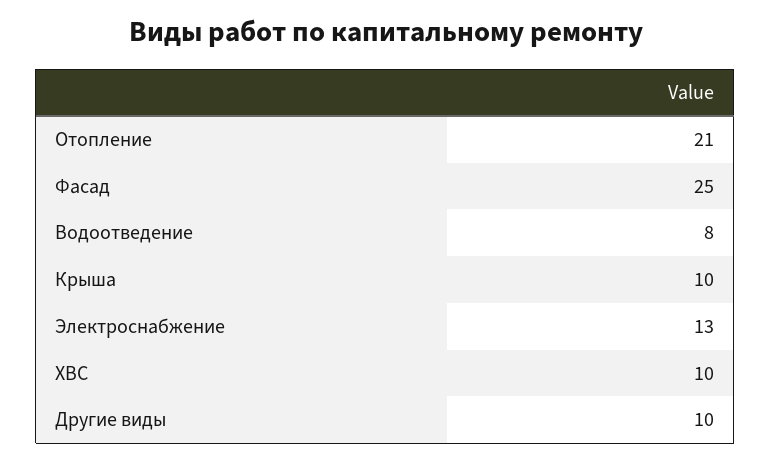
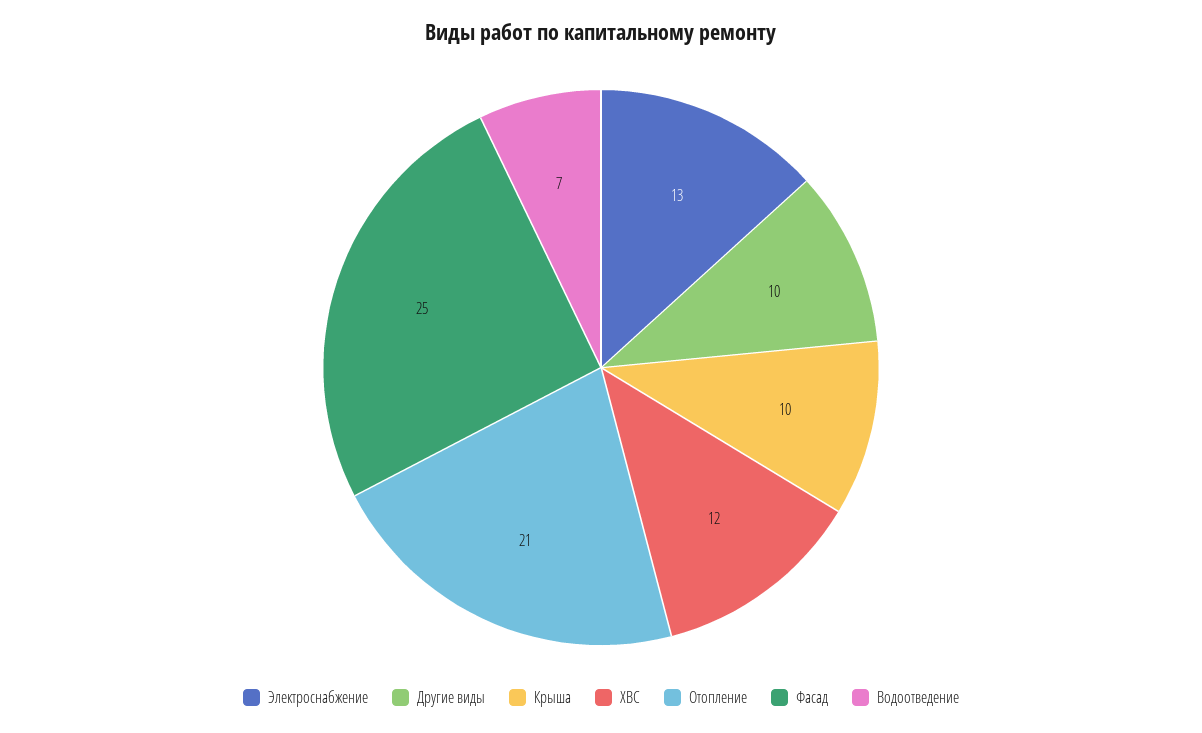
  {
    "Отопление": 21,
    "Фасад": 25,
-   "Водоотведение": 8,
+   "Водоотведение": 7,
    "Крыша": 10,
    "Электроснабжение": 13,
-   "ХВС": 10,
+   "ХВС": 12,
    "Другие виды": 10
  }

